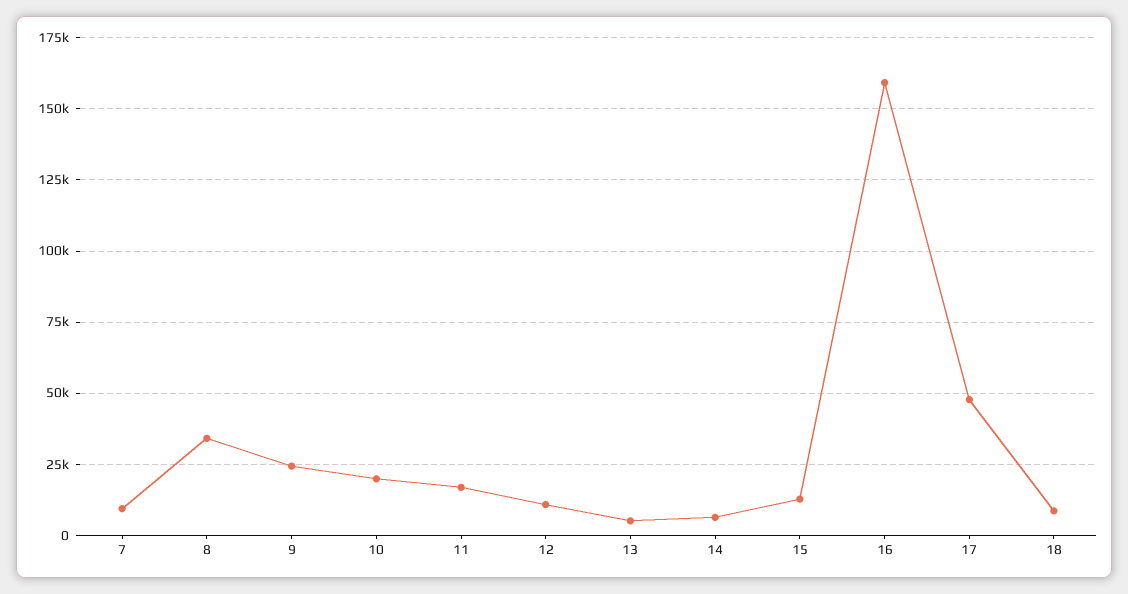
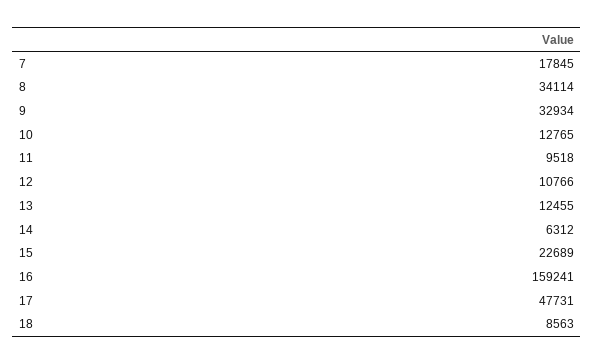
  {
-   "7": 10000,
+   "7": 17845,
    "8": 34114,
-   "9": 25000,
+   "9": 32934,
-   "10": 20000,
+   "10": 12765,
-   "11": 17500,
+   "11": 9518,
    "12": 10766,
-   "13": 5000,
+   "13": 12455,
    "14": 6312,
-   "15": 12500,
+   "15": 22689,
    "16": 159241,
    "17": 47731,
    "18": 8563
  }

